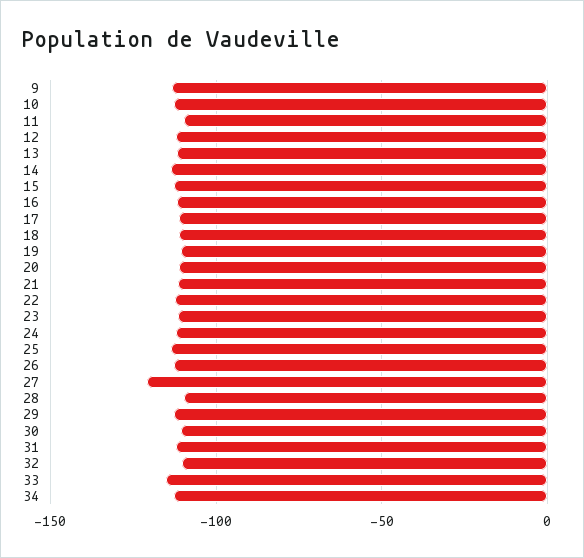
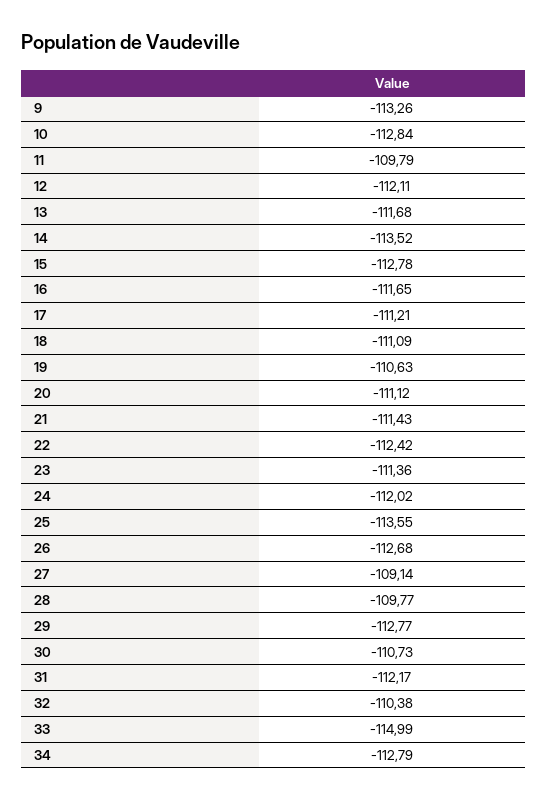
  {
    "9": -113.26,
    "10": -112.84,
    "11": -109.79,
    "12": -112.11,
    "13": -111.68,
    "14": -113.52,
    "15": -112.78,
    "16": -111.65,
    "17": -111.21,
    "18": -111.09,
    "19": -110.63,
    "20": -111.12,
    "21": -111.43,
    "22": -112.42,
    "23": -111.36,
    "24": -112.02,
    "25": -113.55,
    "26": -112.68,
-   "27": -120,
+   "27": -109.14,
    "28": -109.77,
    "29": -112.77,
    "30": -110.73,
    "31": -112.17,
    "32": -110.38,
    "33": -114.99,
    "34": -112.79
  }

